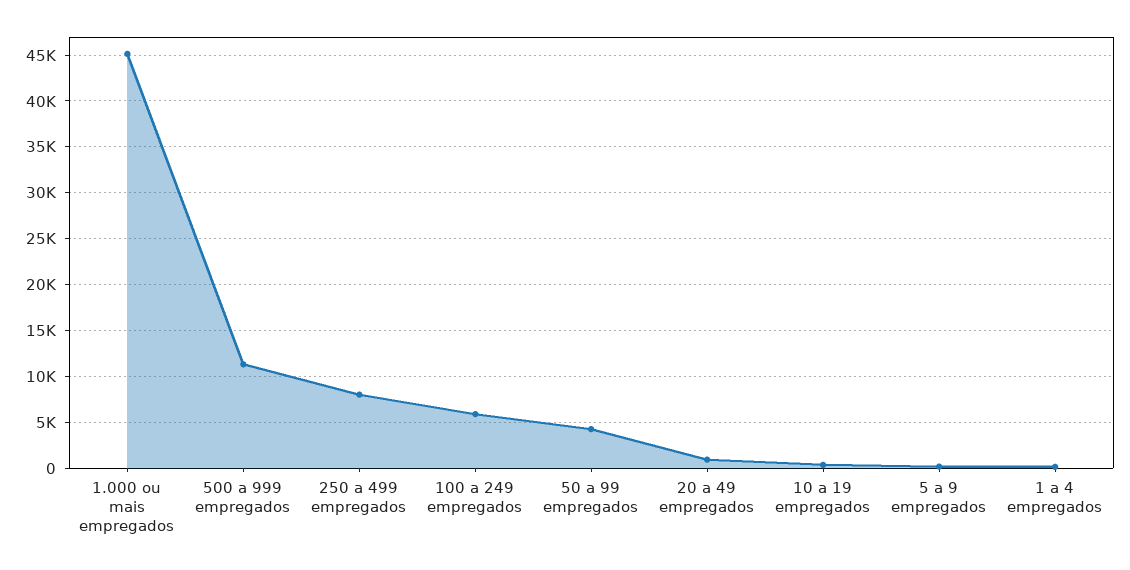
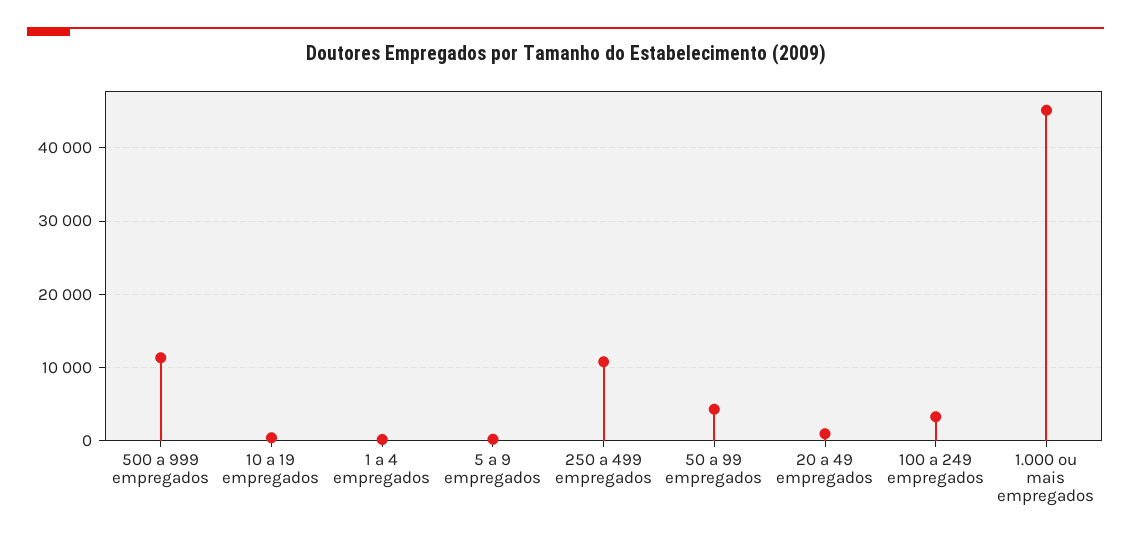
  {
    "1.000 ou mais empregados": 45000,
    "500 a 999 empregados": 11000,
-   "250 a 499 empregados": 8000,
+   "250 a 499 empregados": 11000,
-   "100 a 249 empregados": 6000,
+   "100 a 249 empregados": 3000,
    "50 a 99 empregados": 4000,
    "20 a 49 empregados": 1000,
    "10 a 19 empregados": 0,
    "5 a 9 empregados": 0,
    "1 a 4 empregados": 0
  }

